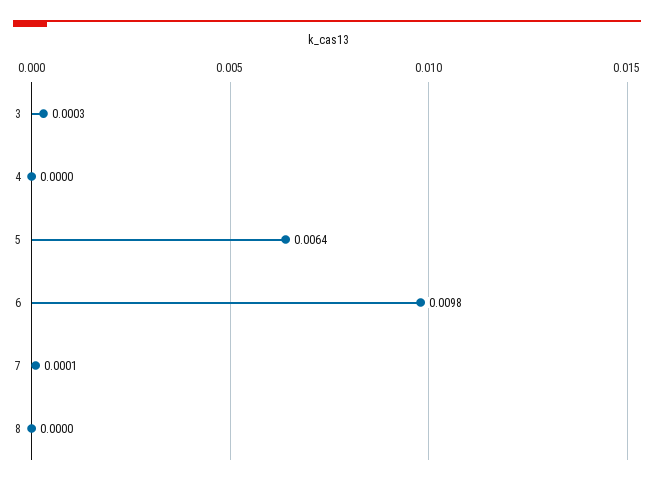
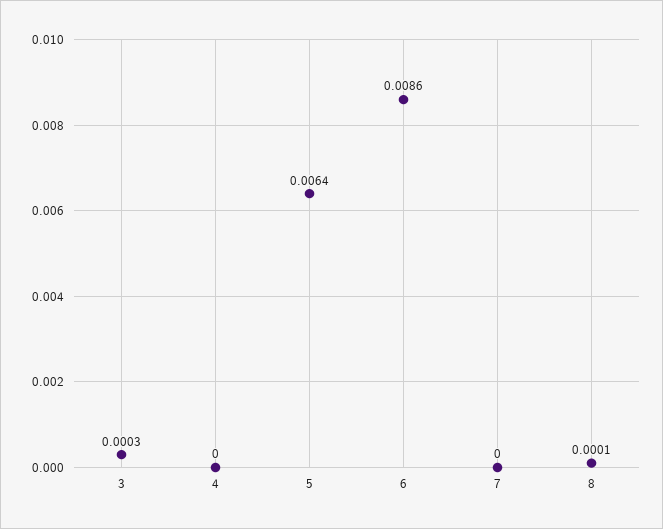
  {
    "3": 0.0003,
    "4": 0,
    "5": 0.0064,
-   "6": 0.0098,
+   "6": 0.0086,
-   "7": 0.0001,
+   "7": 0,
-   "8": 0
+   "8": 0.0001
  }

